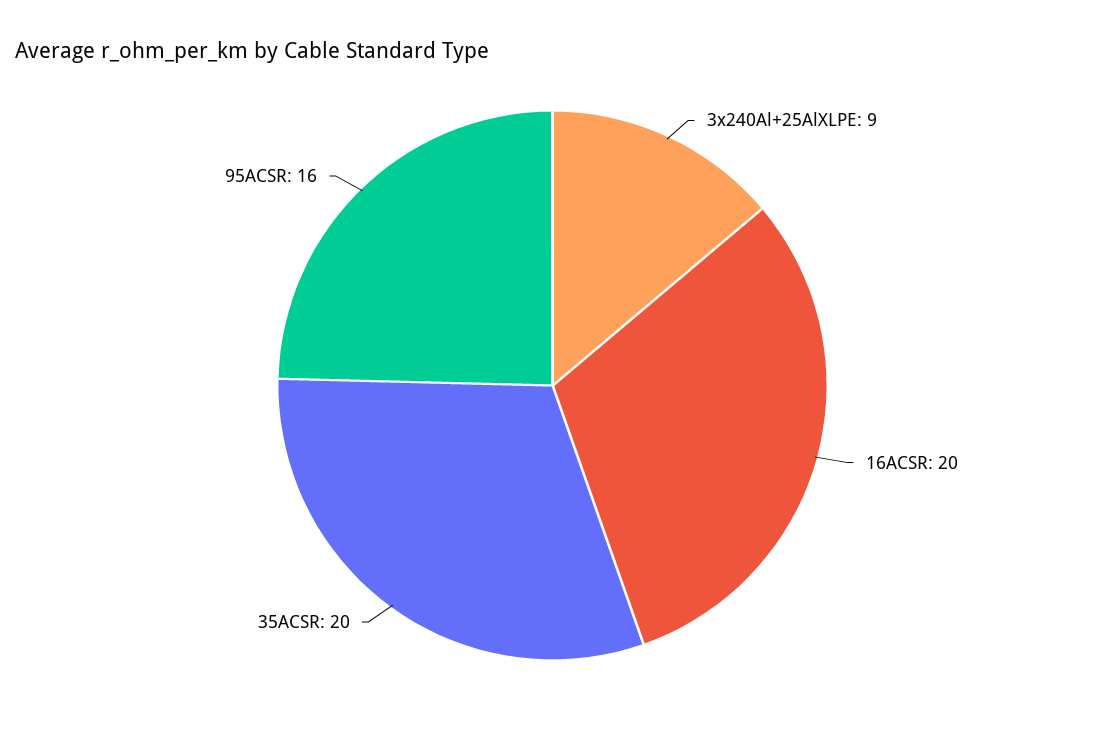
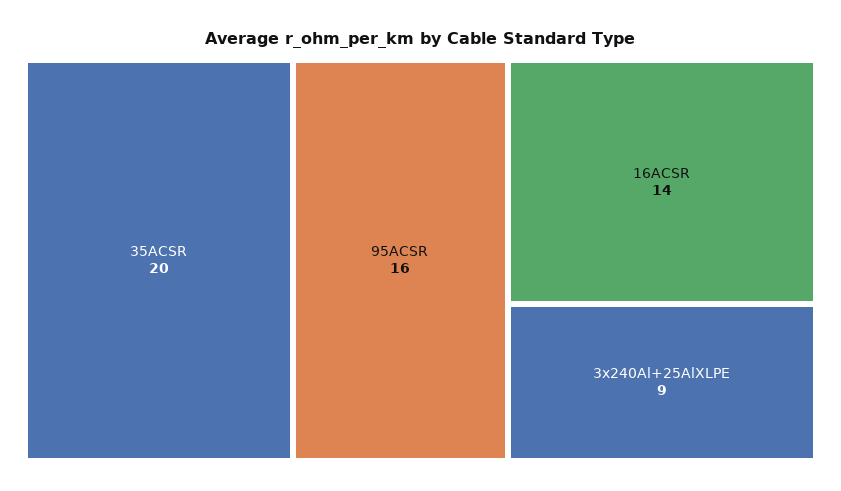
  {
    "3x240Al+25AlXLPE": 9,
-   "16ACSR": 20,
+   "16ACSR": 14,
    "35ACSR": 20,
    "95ACSR": 16
  }

